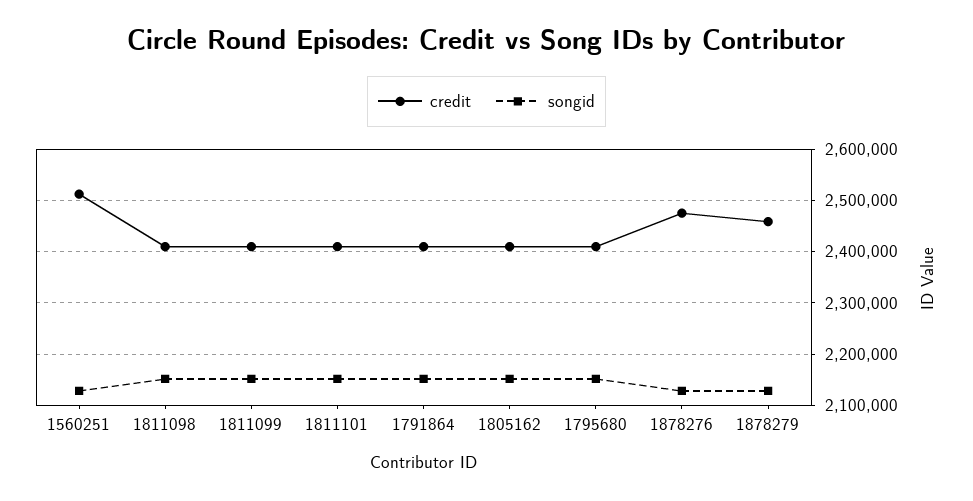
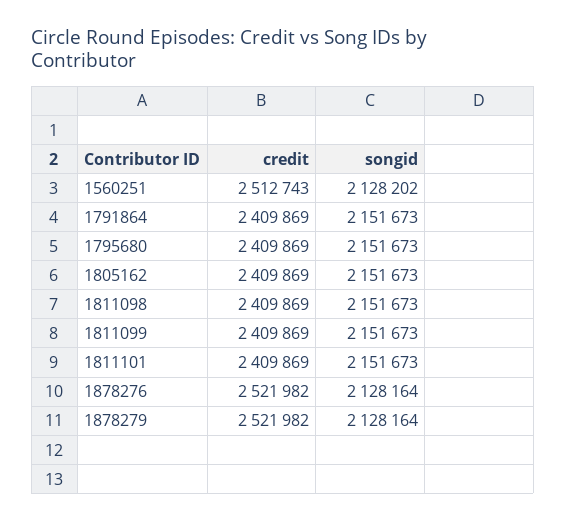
  {
    "credit": {
      "1560251": 2512743,
      "1811098": 2409869,
      "1811099": 2409869,
      "1811101": 2409869,
      "1791864": 2409869,
      "1805162": 2409869,
      "1795680": 2409869,
-     "1878276": 2480000,
+     "1878276": 2521982,
-     "1878279": 2460000
+     "1878279": 2521982
    },
    "songid": {
      "1560251": 2128202,
      "1811098": 2151673,
      "1811099": 2151673,
      "1811101": 2151673,
      "1791864": 2151673,
      "1805162": 2151673,
      "1795680": 2151673,
      "1878276": 2128164,
      "1878279": 2128164
    }
  }

